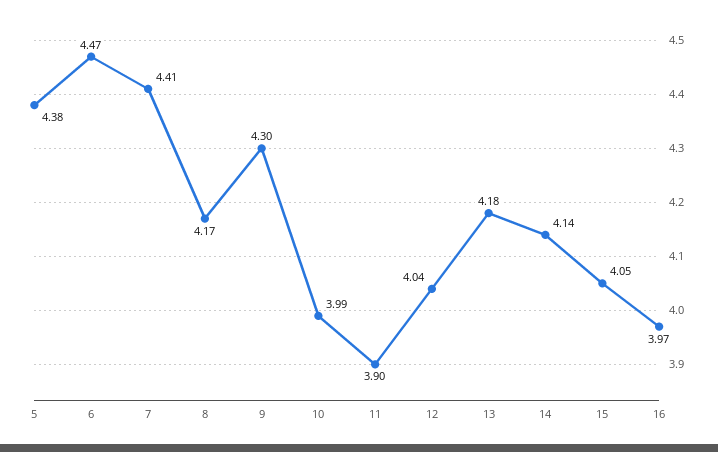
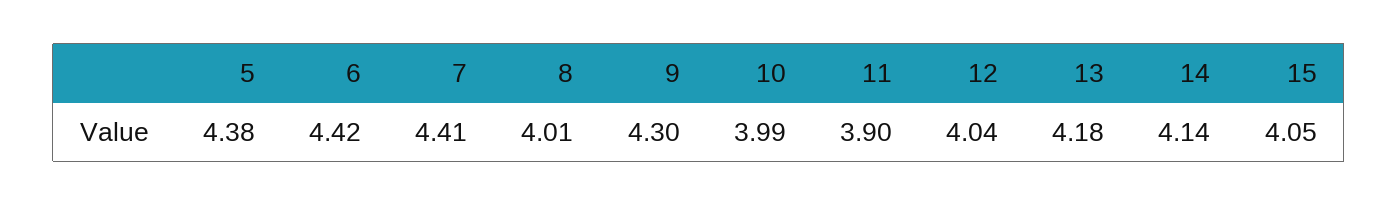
  {
    "5": 4.38,
-   "6": 4.47,
+   "6": 4.42,
    "7": 4.41,
-   "8": 4.17,
+   "8": 4.01,
    "9": 4.3,
    "10": 3.99,
    "11": 3.9,
    "12": 4.04,
    "13": 4.18,
    "14": 4.14,
-   "15": 4.05,
+   "15": 4.05
-   "16": 3.97
  }

